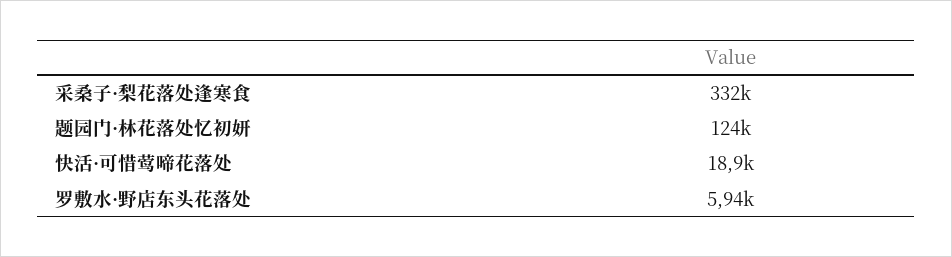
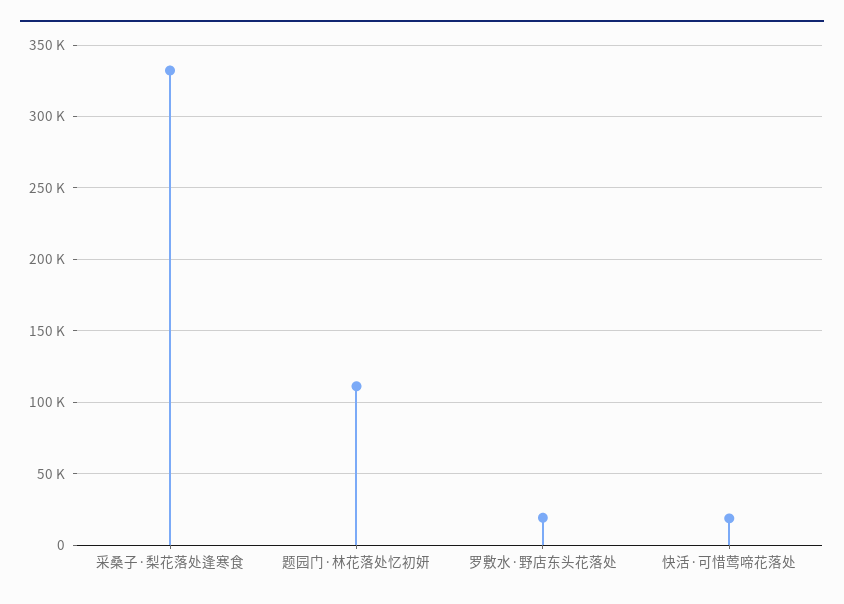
  {
    "采桑子·梨花落处逢寒食": 332000,
-   "题园门·林花落处忆初妍": 124000,
+   "题园门·林花落处忆初妍": 110000,
    "快活·可惜莺啼花落处": 18900,
-   "罗敷水·野店东头花落处": 5940
+   "罗敷水·野店东头花落处": 20000
  }

